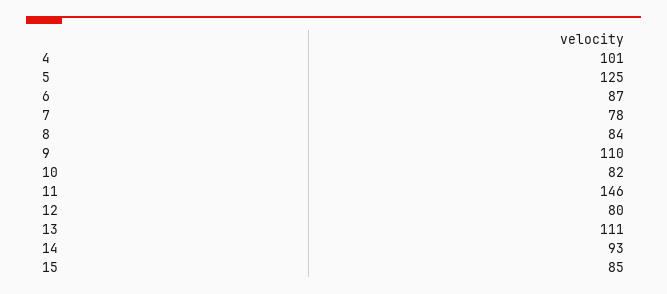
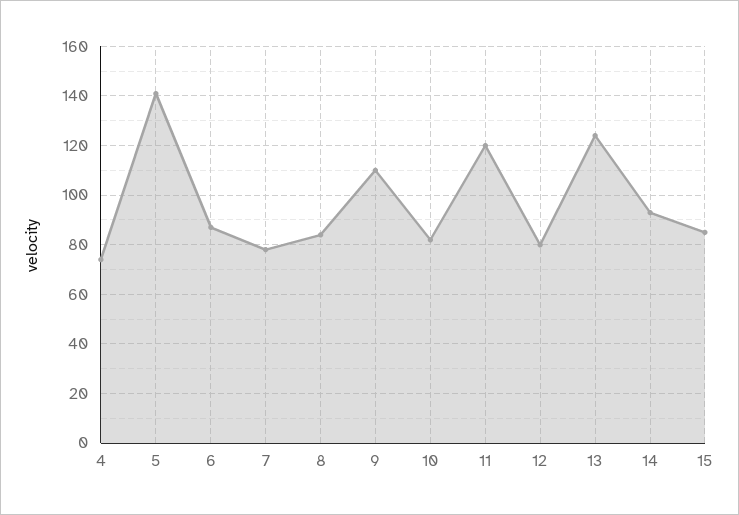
  {
-   "4": 101,
+   "4": 75,
-   "5": 125,
+   "5": 140,
    "6": 87,
    "7": 78,
    "8": 84,
    "9": 110,
    "10": 82,
-   "11": 146,
+   "11": 120,
    "12": 80,
-   "13": 111,
+   "13": 125,
    "14": 93,
    "15": 85
  }

